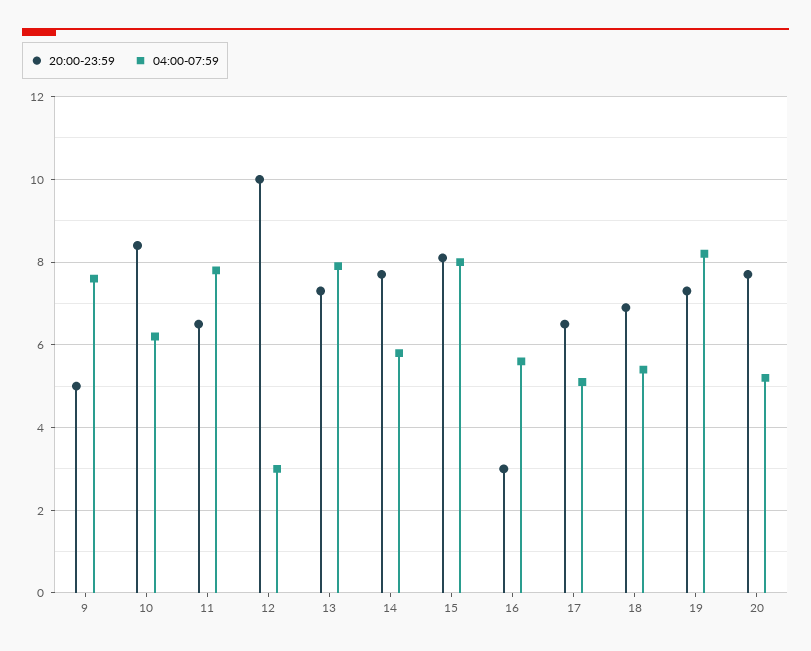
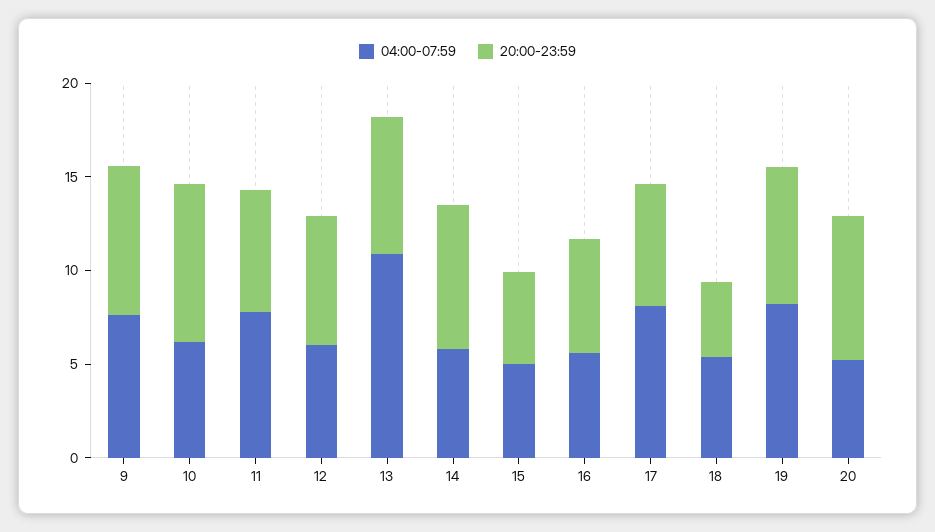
  {
    "20:00-23:59": {
-     "9": 5,
+     "9": 8,
      "10": 8.5,
      "11": 6.5,
-     "12": 10,
+     "12": 7,
      "13": 7.5,
      "14": 7.5,
-     "15": 8,
+     "15": 5,
-     "16": 3,
+     "16": 6,
      "17": 6.5,
-     "18": 7,
+     "18": 4,
      "19": 7.5,
      "20": 7.5
    },
    "04:00-07:59": {
      "9": 7.5,
      "10": 6,
      "11": 8,
-     "12": 3,
+     "12": 6,
-     "13": 8,
+     "13": 11,
      "14": 6,
-     "15": 8,
+     "15": 5,
      "16": 5.5,
-     "17": 5,
+     "17": 8,
      "18": 5.5,
      "19": 8,
      "20": 5
    }
  }

